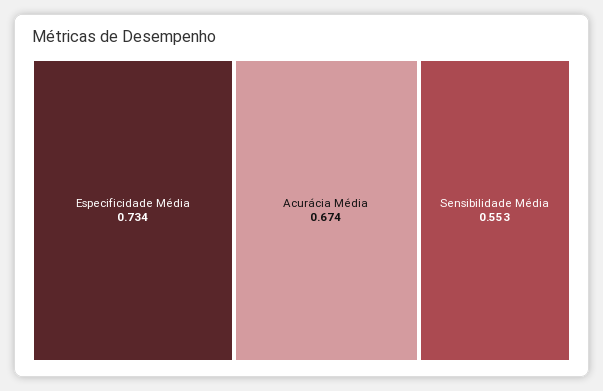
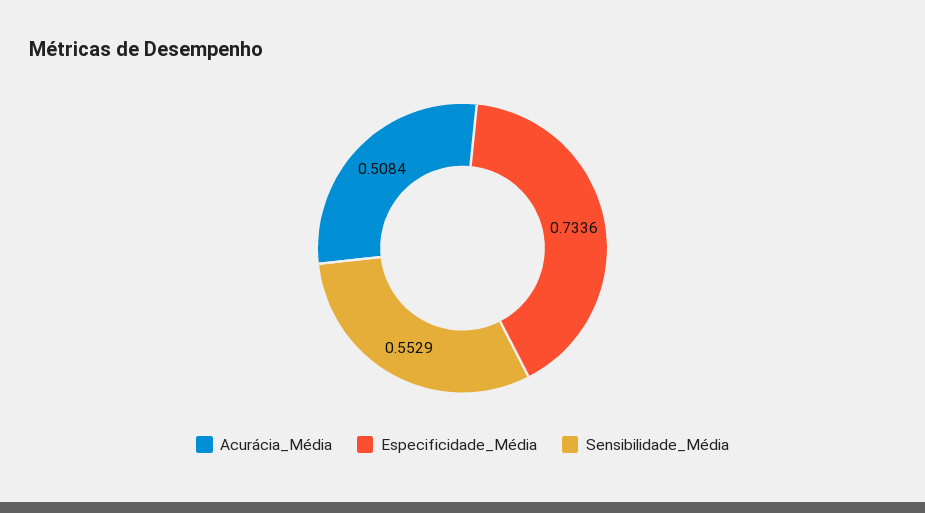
  {
    "Especificidade Média": 0.7336,
-   "Acurácia Média": 0.674,
+   "Acurácia Média": 0.5084,
    "Sensibilidade Média": 0.5529
  }

